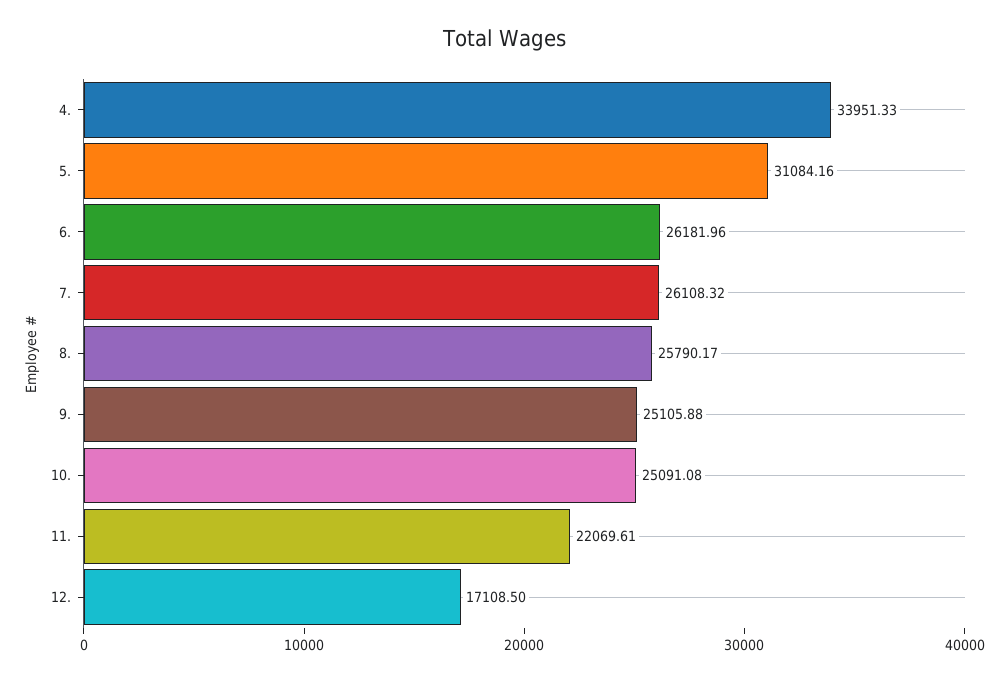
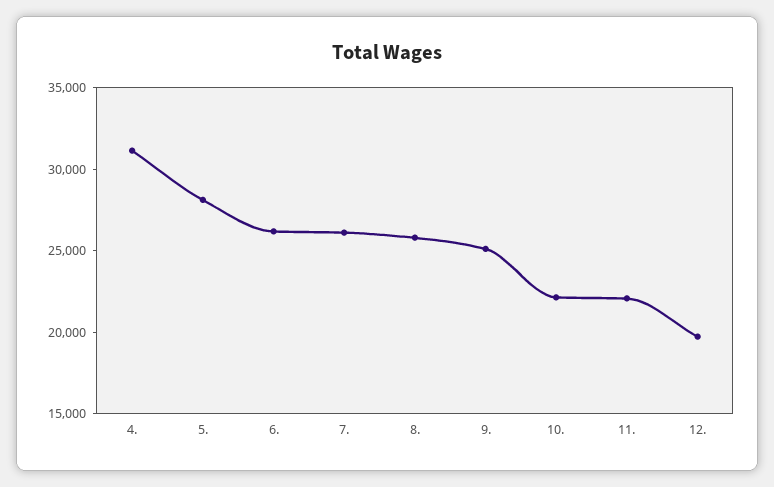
  {
-   "4.": 33951.33,
+   "4.": 31000,
-   "5.": 31084.16,
+   "5.": 28000,
    "6.": 26181.96,
    "7.": 26108.32,
    "8.": 25790.17,
    "9.": 25105.88,
-   "10.": 25091.08,
+   "10.": 22000,
    "11.": 22069.61,
-   "12.": 17108.5
+   "12.": 20000
  }

